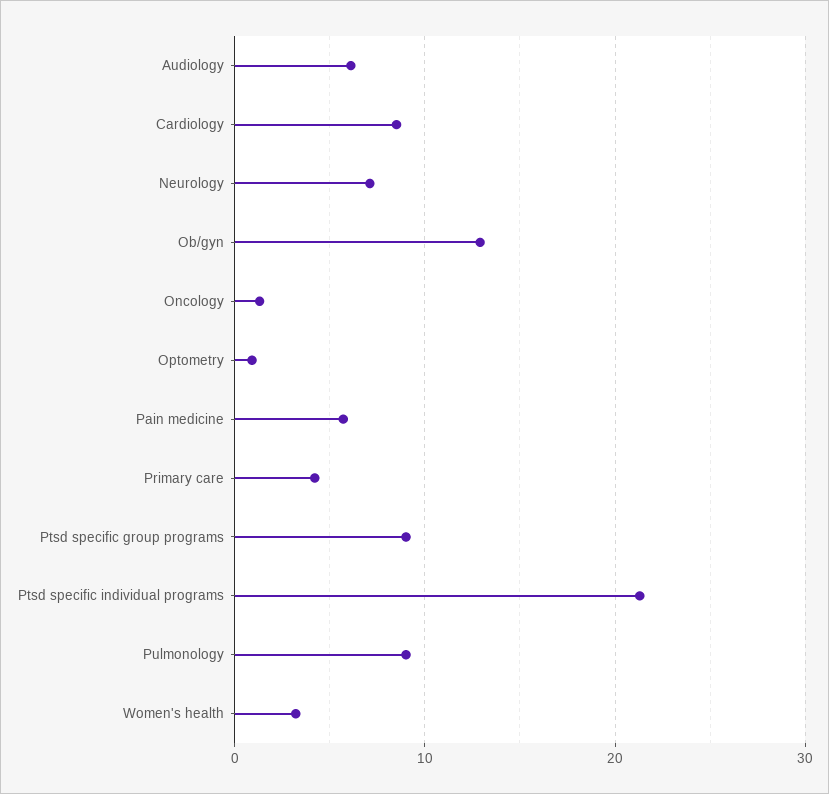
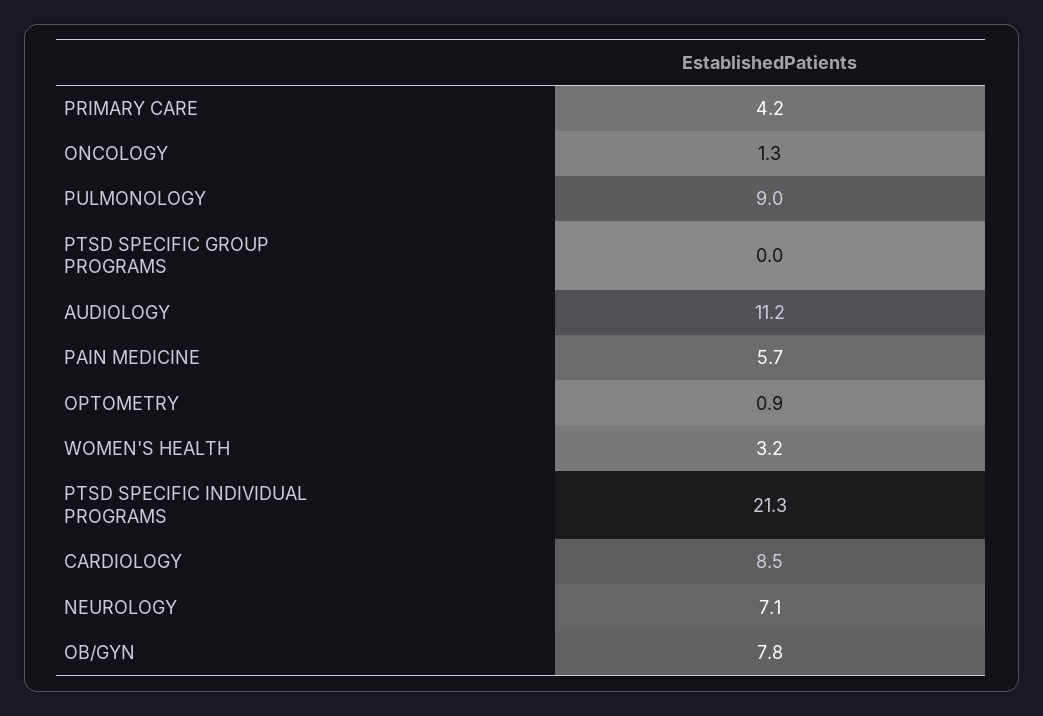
  {
-   "Audiology": 6,
+   "Audiology": 11.2,
    "Cardiology": 8.5,
    "Neurology": 7.1,
-   "Ob/gyn": 13,
+   "Ob/gyn": 7.8,
    "Oncology": 1.3,
    "Optometry": 0.9,
    "Pain medicine": 5.7,
    "Primary care": 4.2,
-   "Ptsd specific group programs": 9,
+   "Ptsd specific group programs": 0,
    "Ptsd specific individual programs": 21.3,
    "Pulmonology": 9,
    "Women's health": 3.2
  }

